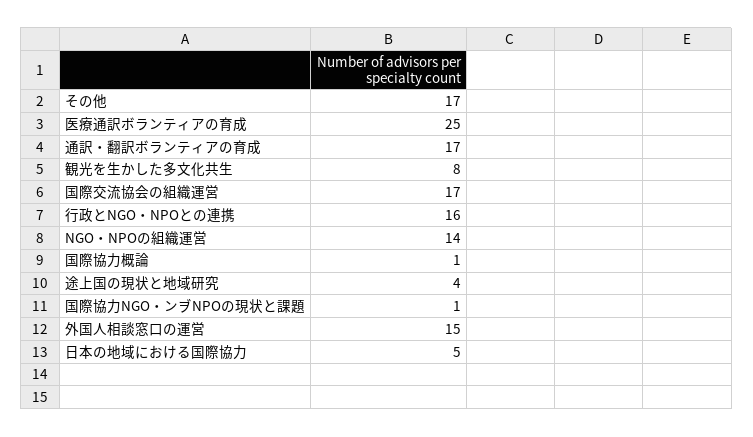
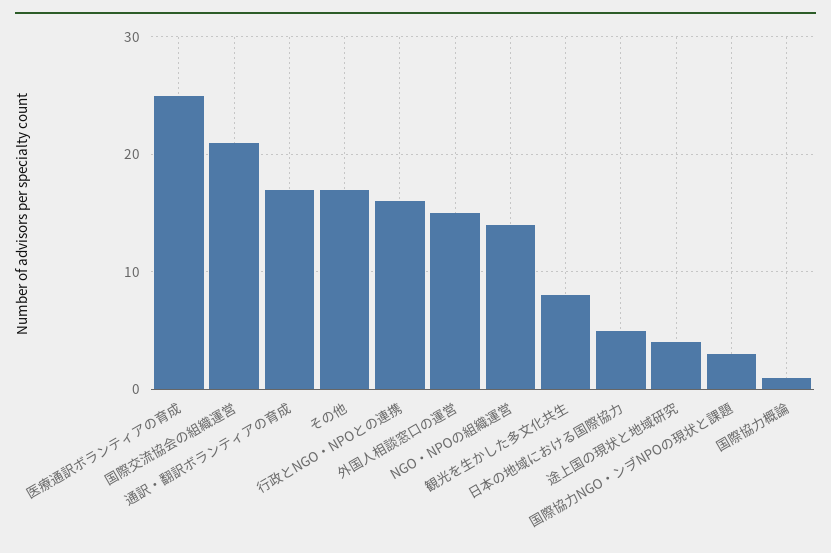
  {
    "その他": 17,
    "医療通訳ボランティアの育成": 25,
    "通訳・翻訳ボランティアの育成": 17,
    "観光を生かした多文化共生": 8,
-   "国際交流協会の組織運営": 17,
+   "国際交流協会の組織運営": 21,
    "行政とNGO・NPOとの連携": 16,
    "NGO・NPOの組織運営": 14,
    "国際協力概論": 1,
    "途上国の現状と地域研究": 4,
-   "国際協力NGO・ンヺNPOの現状と課題": 1,
+   "国際協力NGO・ンヺNPOの現状と課題": 3,
    "外国人相談窓口の運営": 15,
    "日本の地域における国際協力": 5
  }

